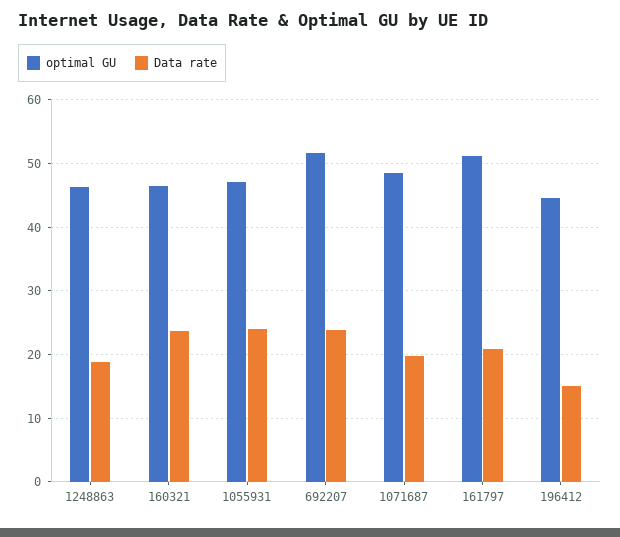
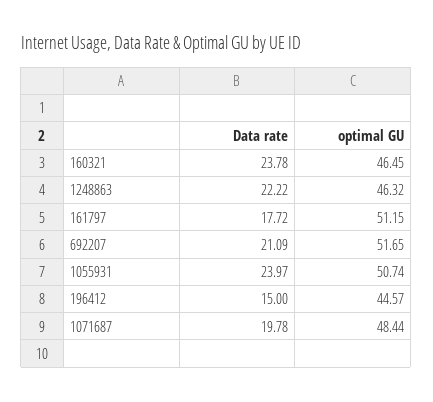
  {
    "optimal GU": {
      "1248863": 46.32,
      "160321": 46.45,
-     "1055931": 47,
+     "1055931": 50.74,
      "692207": 51.65,
      "1071687": 48.44,
      "161797": 51.15,
      "196412": 44.57
    },
    "Data rate": {
-     "1248863": 19,
+     "1248863": 22.22,
      "160321": 23.78,
      "1055931": 23.97,
-     "692207": 24,
+     "692207": 21.09,
      "1071687": 19.78,
-     "161797": 21,
+     "161797": 17.72,
      "196412": 15
    }
  }

